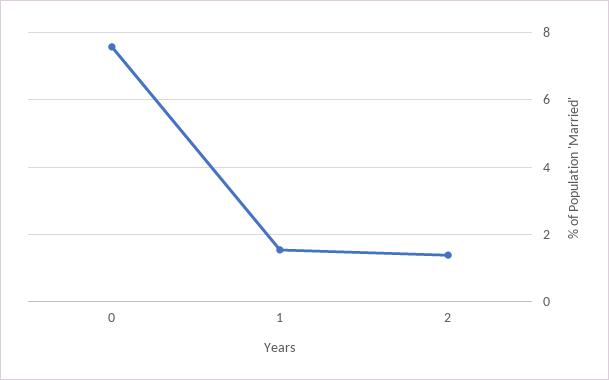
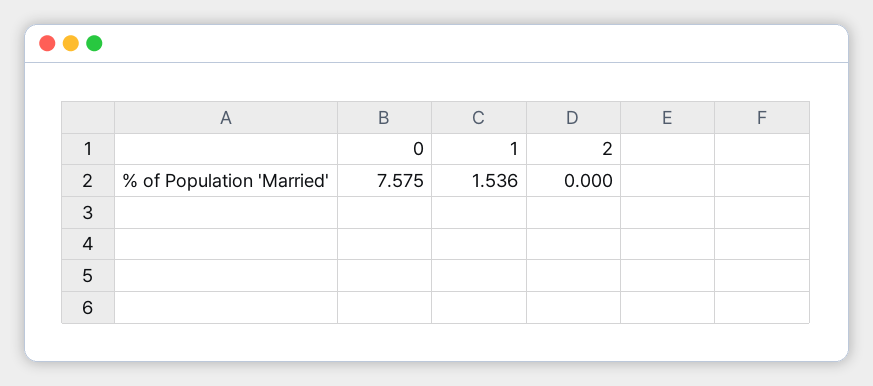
  {
    "0": 7.575,
    "1": 1.536,
-   "2": 1.4
+   "2": 0
  }

